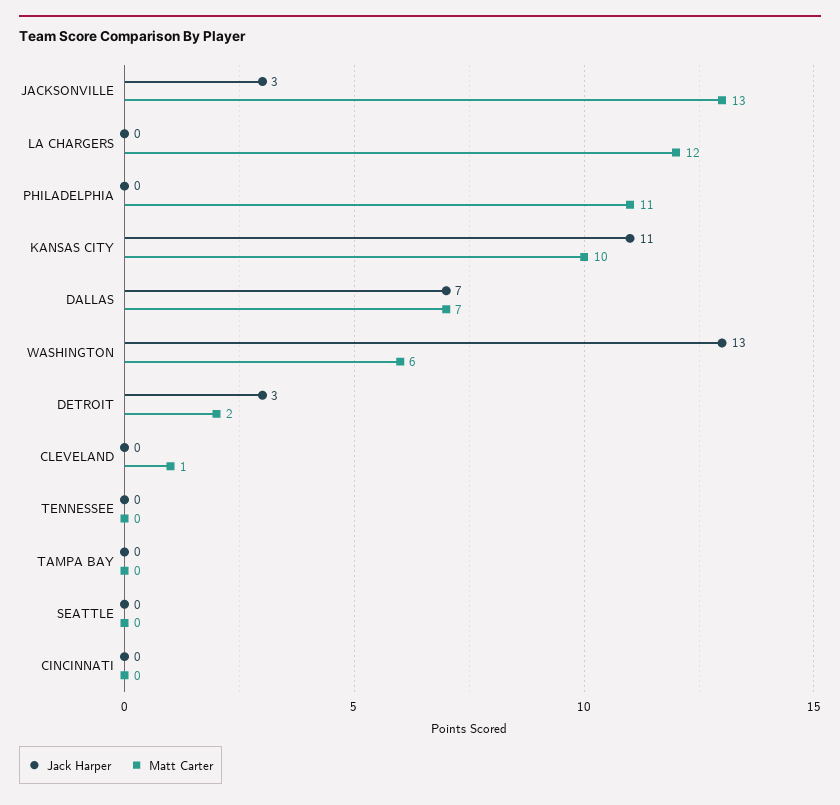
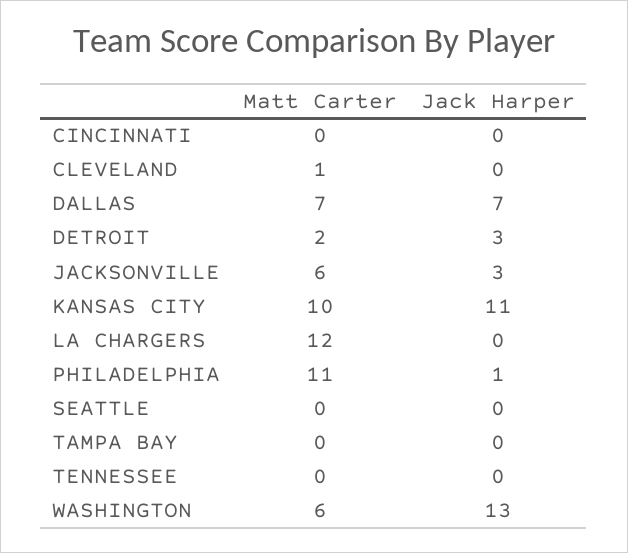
  {
    "Jack Harper": {
      "JACKSONVILLE": 3,
      "LA CHARGERS": 0,
-     "PHILADELPHIA": 0,
+     "PHILADELPHIA": 1,
      "KANSAS CITY": 11,
      "DALLAS": 7,
      "WASHINGTON": 13,
      "DETROIT": 3,
      "CLEVELAND": 0,
      "TENNESSEE": 0,
      "TAMPA BAY": 0,
      "SEATTLE": 0,
      "CINCINNATI": 0
    },
    "Matt Carter": {
-     "JACKSONVILLE": 13,
+     "JACKSONVILLE": 6,
      "LA CHARGERS": 12,
      "PHILADELPHIA": 11,
      "KANSAS CITY": 10,
      "DALLAS": 7,
      "WASHINGTON": 6,
      "DETROIT": 2,
      "CLEVELAND": 1,
      "TENNESSEE": 0,
      "TAMPA BAY": 0,
      "SEATTLE": 0,
      "CINCINNATI": 0
    }
  }

